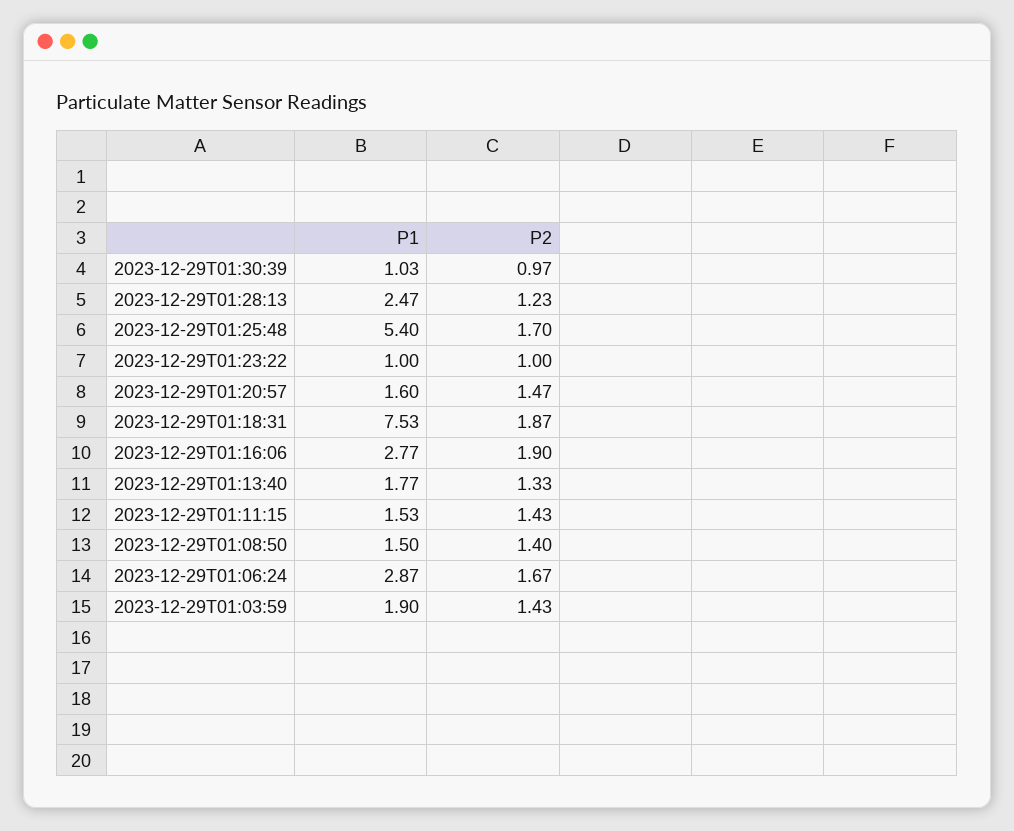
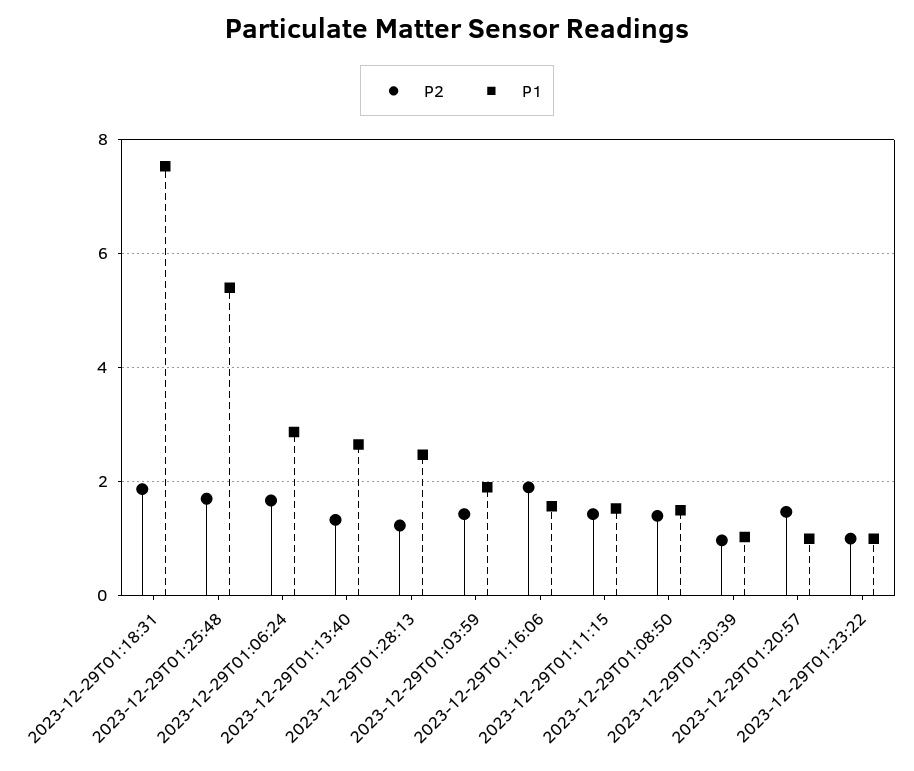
  {
    "P1": {
      "2023-12-29T01:30:39": 1.03,
      "2023-12-29T01:28:13": 2.47,
      "2023-12-29T01:25:48": 5.4,
      "2023-12-29T01:23:22": 1,
-     "2023-12-29T01:20:57": 1.6,
+     "2023-12-29T01:20:57": 1,
      "2023-12-29T01:18:31": 7.53,
-     "2023-12-29T01:16:06": 2.77,
+     "2023-12-29T01:16:06": 1.6,
-     "2023-12-29T01:13:40": 1.77,
+     "2023-12-29T01:13:40": 2.6,
      "2023-12-29T01:11:15": 1.53,
      "2023-12-29T01:08:50": 1.5,
      "2023-12-29T01:06:24": 2.87,
      "2023-12-29T01:03:59": 1.9
    },
    "P2": {
      "2023-12-29T01:30:39": 0.97,
      "2023-12-29T01:28:13": 1.23,
      "2023-12-29T01:25:48": 1.7,
      "2023-12-29T01:23:22": 1,
      "2023-12-29T01:20:57": 1.47,
      "2023-12-29T01:18:31": 1.87,
      "2023-12-29T01:16:06": 1.9,
      "2023-12-29T01:13:40": 1.33,
      "2023-12-29T01:11:15": 1.43,
      "2023-12-29T01:08:50": 1.4,
      "2023-12-29T01:06:24": 1.67,
      "2023-12-29T01:03:59": 1.43
    }
  }

